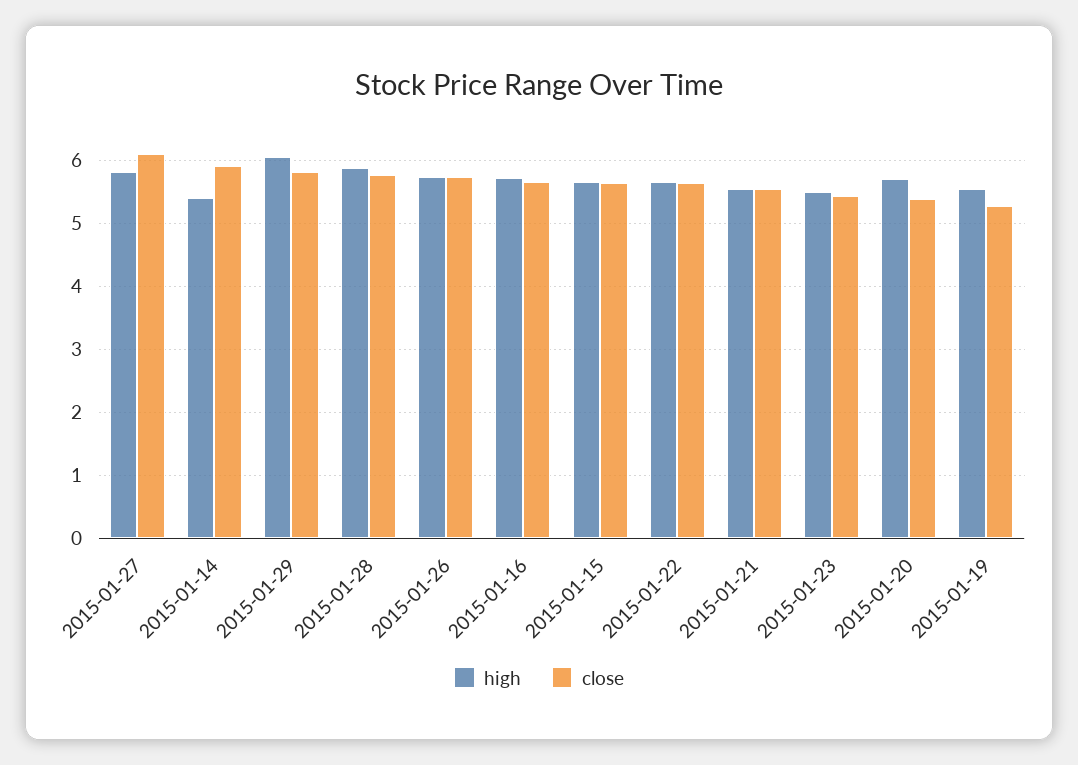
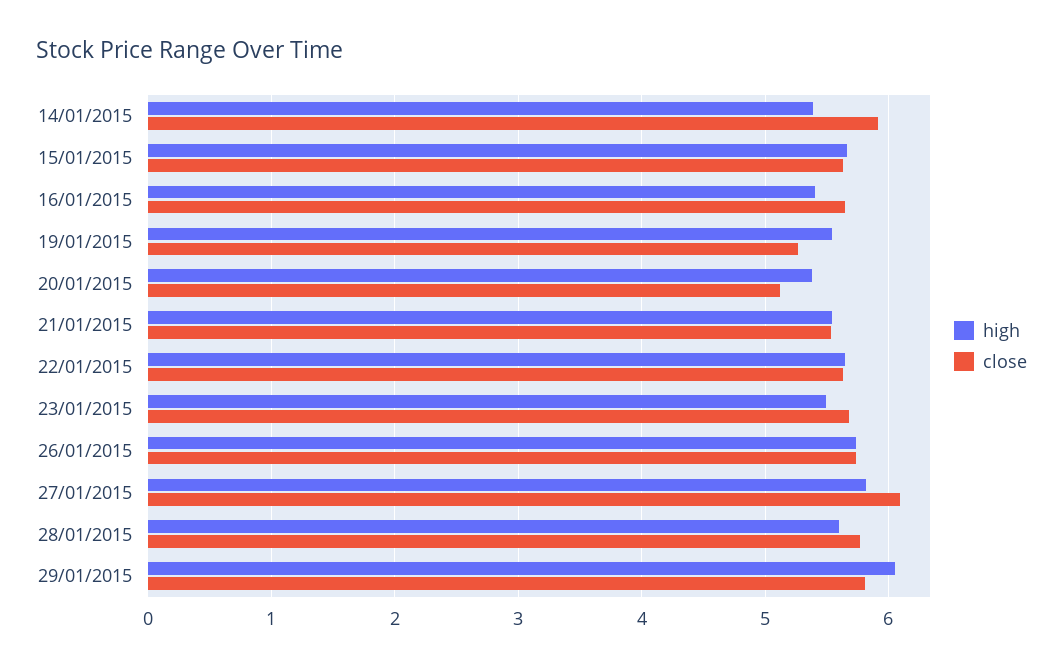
  {
    "high": {
      "2015-01-27": 5.8,
      "2015-01-14": 5.4,
      "2015-01-29": 6.1,
-     "2015-01-28": 5.9,
+     "2015-01-28": 5.6,
      "2015-01-26": 5.7,
-     "2015-01-16": 5.7,
+     "2015-01-16": 5.4,
      "2015-01-15": 5.7,
      "2015-01-22": 5.6,
      "2015-01-21": 5.5,
      "2015-01-23": 5.5,
-     "2015-01-20": 5.7,
+     "2015-01-20": 5.4,
      "2015-01-19": 5.5
    },
    "close": {
      "2015-01-27": 6.1,
      "2015-01-14": 5.9,
      "2015-01-29": 5.8,
      "2015-01-28": 5.8,
      "2015-01-26": 5.7,
      "2015-01-16": 5.6,
      "2015-01-15": 5.6,
      "2015-01-22": 5.6,
      "2015-01-21": 5.5,
-     "2015-01-23": 5.4,
+     "2015-01-23": 5.7,
-     "2015-01-20": 5.4,
+     "2015-01-20": 5.1,
      "2015-01-19": 5.3
    }
  }

